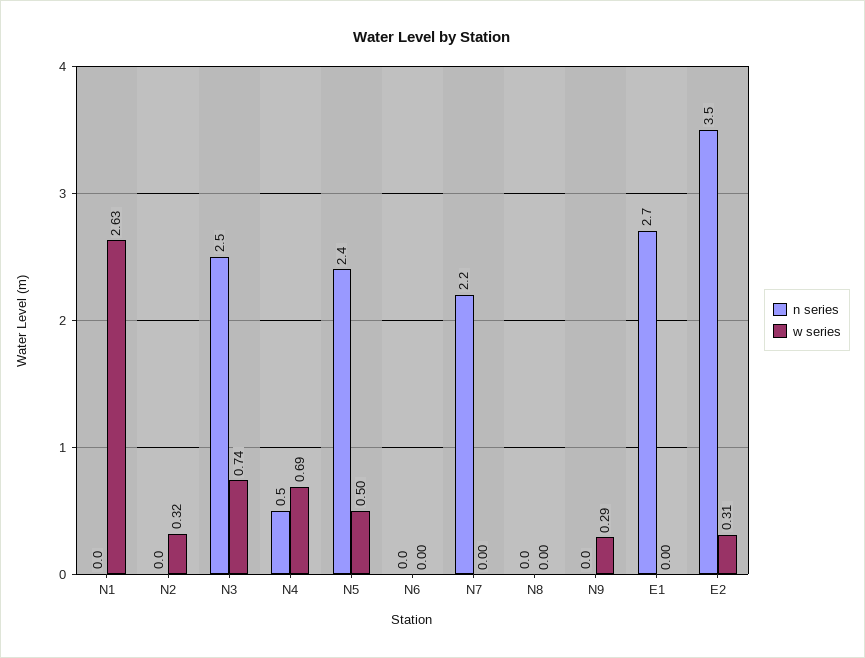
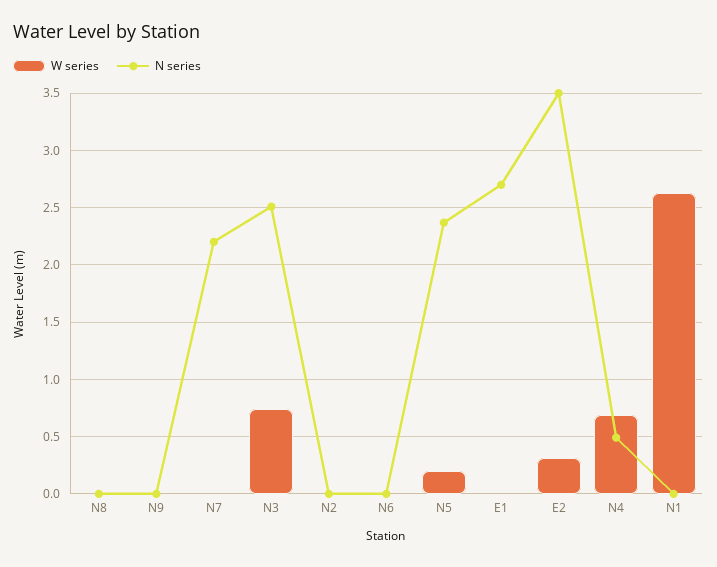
  {
    "n series": {
      "N1": 0,
      "N2": 0,
      "N3": 2.5,
      "N4": 0.5,
      "N5": 2.4,
      "N6": 0,
      "N7": 2.2,
      "N8": 0,
      "N9": 0,
      "E1": 2.7,
      "E2": 3.5
    },
    "w series": {
      "N1": 2.63,
-     "N2": 0.32,
+     "N2": 0,
      "N3": 0.74,
      "N4": 0.69,
-     "N5": 0.5,
+     "N5": 0.2,
      "N6": 0,
      "N7": 0,
      "N8": 0,
-     "N9": 0.29,
+     "N9": 0,
      "E1": 0,
      "E2": 0.31
    }
  }

